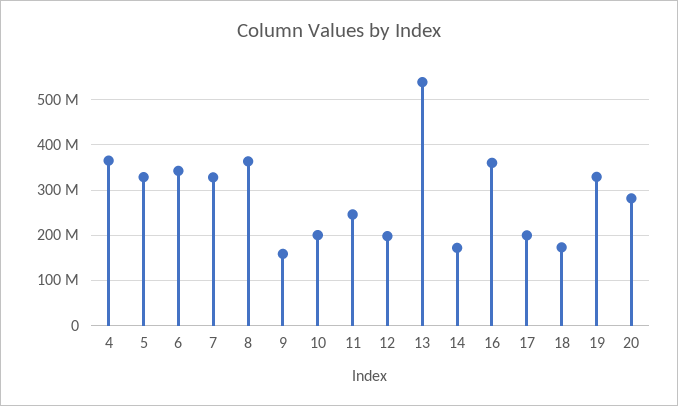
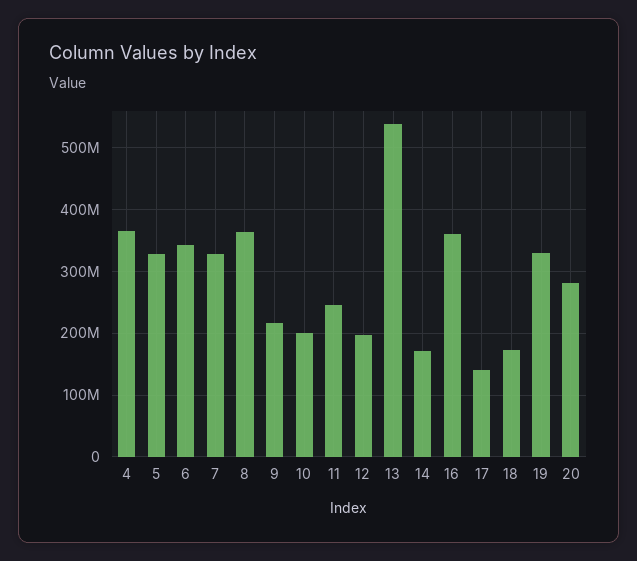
  {
    "4": 360000000,
    "5": 330000000,
    "6": 340000000,
    "7": 330000000,
    "8": 360000000,
-   "9": 160000000,
+   "9": 220000000,
    "10": 200000000,
    "11": 250000000,
    "12": 200000000,
    "13": 540000000,
    "14": 170000000,
    "16": 360000000,
-   "17": 200000000,
+   "17": 140000000,
    "18": 170000000,
    "19": 330000000,
    "20": 280000000
  }

